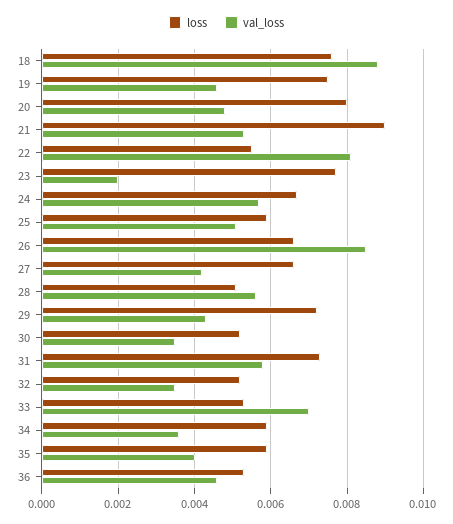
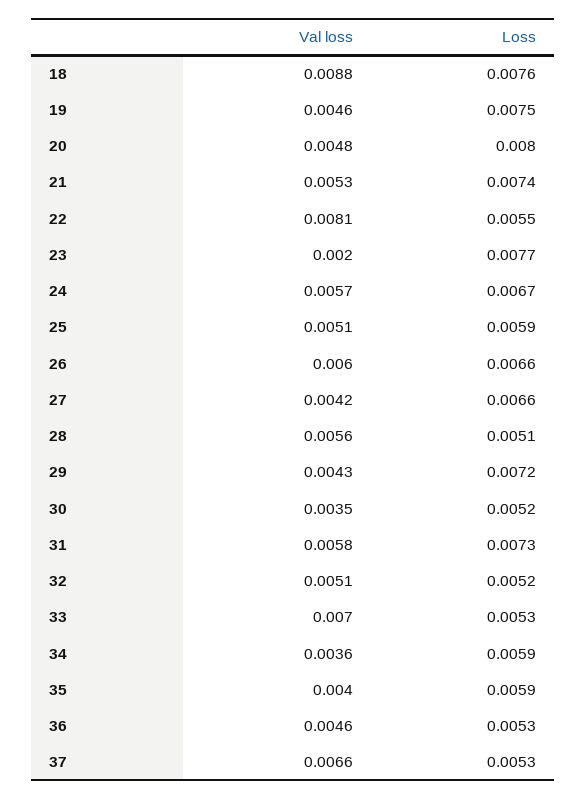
  {
    "loss": {
      "18": 0.0076,
      "19": 0.0075,
      "20": 0.008,
-     "21": 0.009,
+     "21": 0.0074,
      "22": 0.0055,
      "23": 0.0077,
      "24": 0.0067,
      "25": 0.0059,
      "26": 0.0066,
      "27": 0.0066,
      "28": 0.0051,
      "29": 0.0072,
      "30": 0.0052,
      "31": 0.0073,
      "32": 0.0052,
      "33": 0.0053,
      "34": 0.0059,
      "35": 0.0059,
-     "36": 0.0053
+     "36": 0.0053,
+     "37": 0.0053
    },
    "val_loss": {
      "18": 0.0088,
      "19": 0.0046,
      "20": 0.0048,
      "21": 0.0053,
      "22": 0.0081,
      "23": 0.002,
      "24": 0.0057,
      "25": 0.0051,
-     "26": 0.0085,
+     "26": 0.006,
      "27": 0.0042,
      "28": 0.0056,
      "29": 0.0043,
      "30": 0.0035,
      "31": 0.0058,
-     "32": 0.0035,
+     "32": 0.0051,
      "33": 0.007,
      "34": 0.0036,
      "35": 0.004,
-     "36": 0.0046
+     "36": 0.0046,
+     "37": 0.0066
    }
  }

